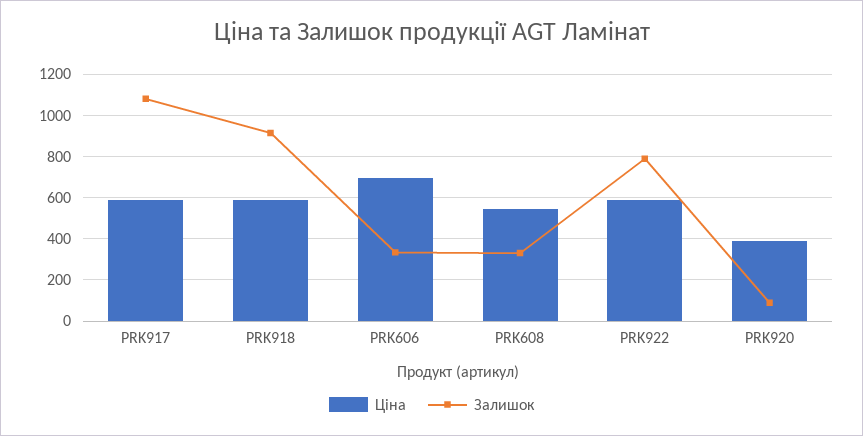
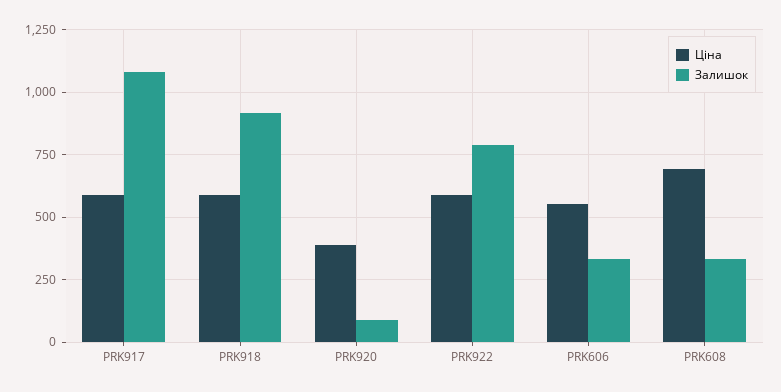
  {
    "Ціна": {
      "PRK917": 600,
      "PRK918": 600,
-     "PRK606": 700,
+     "PRK606": 550,
-     "PRK608": 550,
+     "PRK608": 700,
      "PRK922": 600,
      "PRK920": 400
    },
    "Залишок": {
      "PRK917": 1075,
      "PRK918": 925,
      "PRK606": 325,
      "PRK608": 325,
      "PRK922": 800,
      "PRK920": 100
    }
  }

